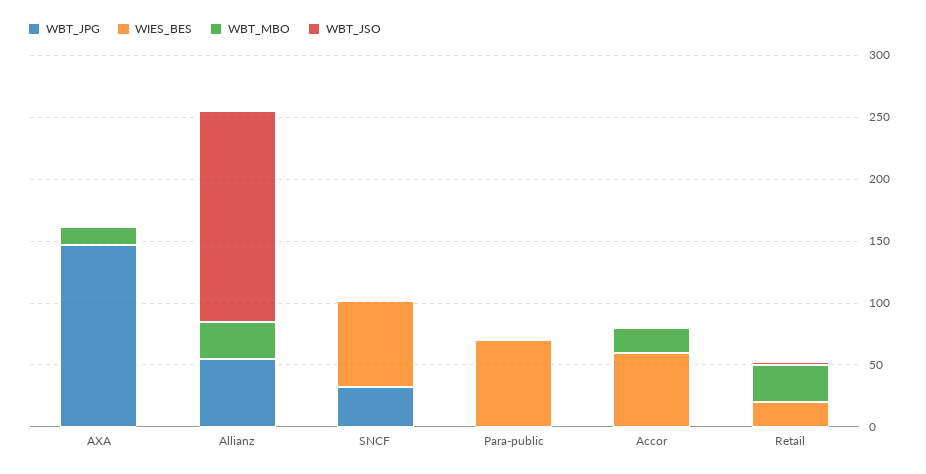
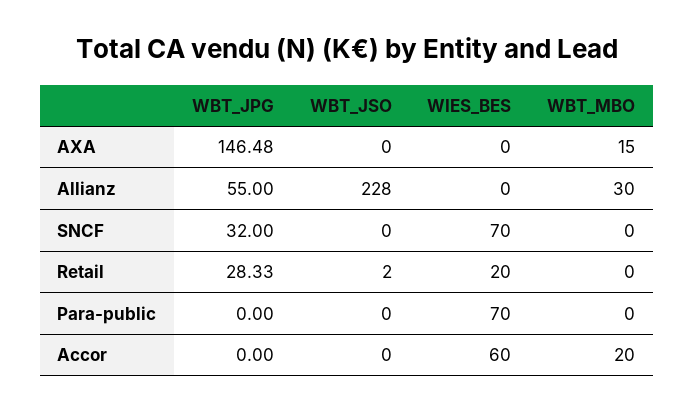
  {
    "WBT_JPG": {
      "AXA": 146.48,
      "Allianz": 55,
      "SNCF": 32,
      "Para-public": 0,
      "Accor": 0,
-     "Retail": 0
+     "Retail": 28.33
    },
    "WIES_BES": {
      "AXA": 0,
      "Allianz": 0,
      "SNCF": 70,
      "Para-public": 70,
      "Accor": 60,
      "Retail": 20
    },
    "WBT_MBO": {
      "AXA": 15,
      "Allianz": 30,
      "SNCF": 0,
      "Para-public": 0,
      "Accor": 20,
-     "Retail": 30
+     "Retail": 0
    },
    "WBT_JSO": {
      "AXA": 0,
-     "Allianz": 170,
+     "Allianz": 228,
      "SNCF": 0,
      "Para-public": 0,
      "Accor": 0,
      "Retail": 2
    }
  }

